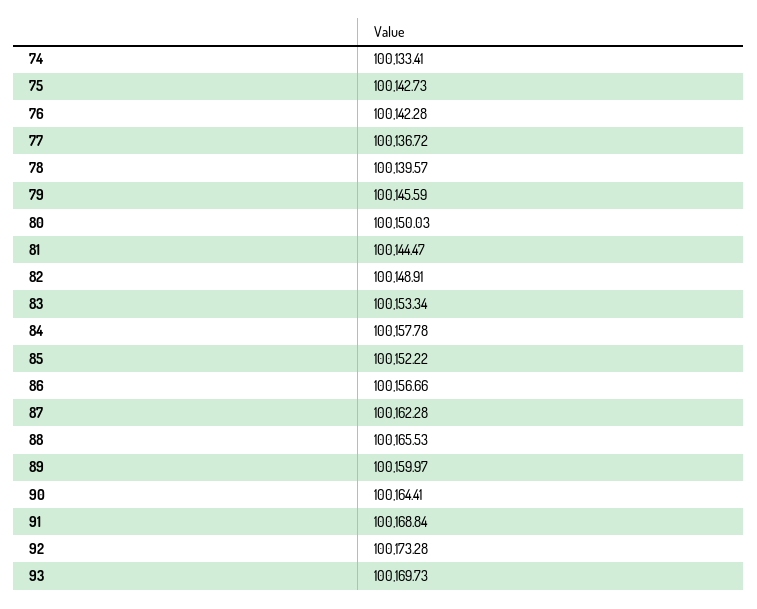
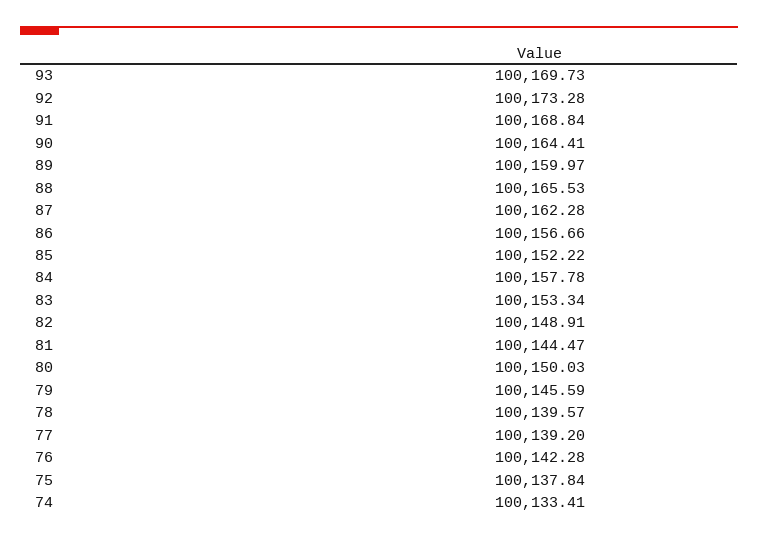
  {
    "74": 100133.41,
-   "75": 100142.73,
+   "75": 100137.84,
    "76": 100142.28,
-   "77": 100136.72,
+   "77": 100139.2,
    "78": 100139.57,
    "79": 100145.59,
    "80": 100150.03,
    "81": 100144.47,
    "82": 100148.91,
    "83": 100153.34,
    "84": 100157.78,
    "85": 100152.22,
    "86": 100156.66,
    "87": 100162.28,
    "88": 100165.53,
    "89": 100159.97,
    "90": 100164.41,
    "91": 100168.84,
    "92": 100173.28,
    "93": 100169.73
  }

